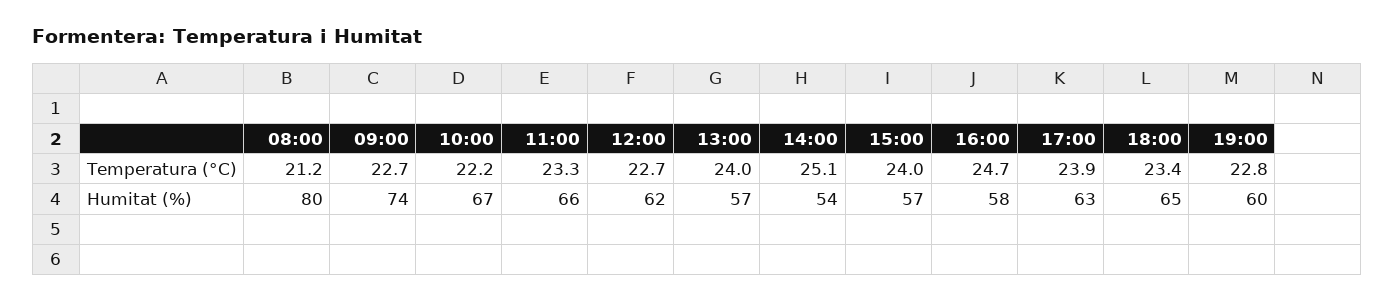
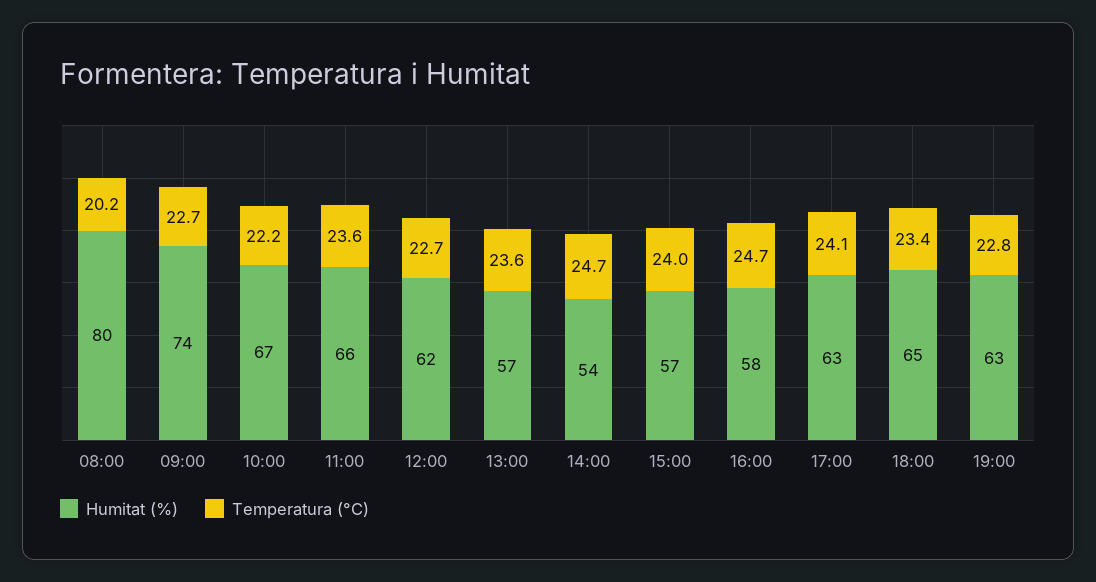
  {
    "Temperatura (°C)": {
-     "08:00": 21.2,
+     "08:00": 20.2,
      "09:00": 22.7,
      "10:00": 22.2,
-     "11:00": 23.3,
+     "11:00": 23.6,
      "12:00": 22.7,
-     "13:00": 24,
+     "13:00": 23.6,
-     "14:00": 25.1,
+     "14:00": 24.7,
      "15:00": 24,
      "16:00": 24.7,
-     "17:00": 23.9,
+     "17:00": 24.1,
      "18:00": 23.4,
      "19:00": 22.8
    },
    "Humitat (%)": {
      "08:00": 80,
      "09:00": 74,
      "10:00": 67,
      "11:00": 66,
      "12:00": 62,
      "13:00": 57,
      "14:00": 54,
      "15:00": 57,
      "16:00": 58,
      "17:00": 63,
      "18:00": 65,
-     "19:00": 60
+     "19:00": 63
    }
  }

